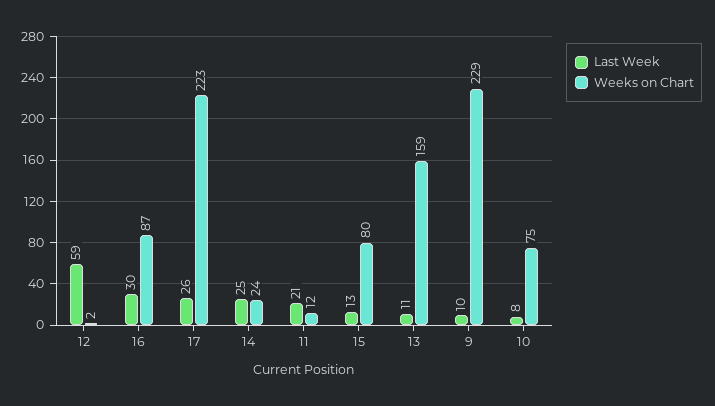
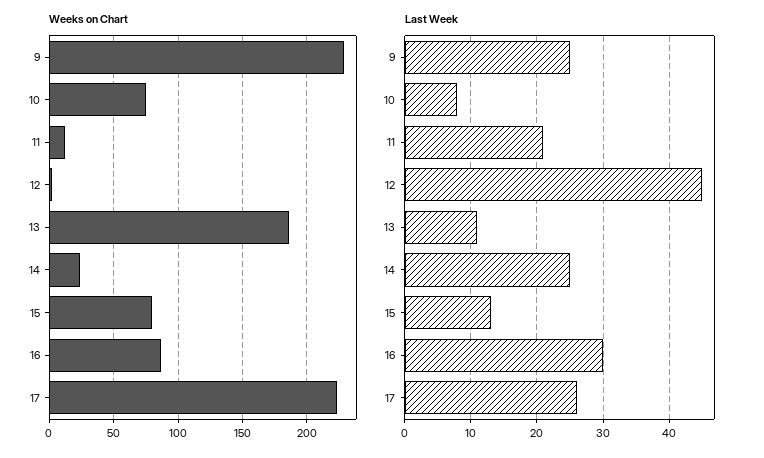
  {
    "Last Week": {
-     "12": 59,
+     "12": 45,
      "16": 30,
      "17": 26,
      "14": 25,
      "11": 21,
      "15": 13,
      "13": 11,
-     "9": 10,
+     "9": 25,
      "10": 8
    },
    "Weeks on Chart": {
      "12": 2,
      "16": 87,
      "17": 223,
      "14": 24,
      "11": 12,
      "15": 80,
-     "13": 159,
+     "13": 185,
      "9": 229,
      "10": 75
    }
  }

